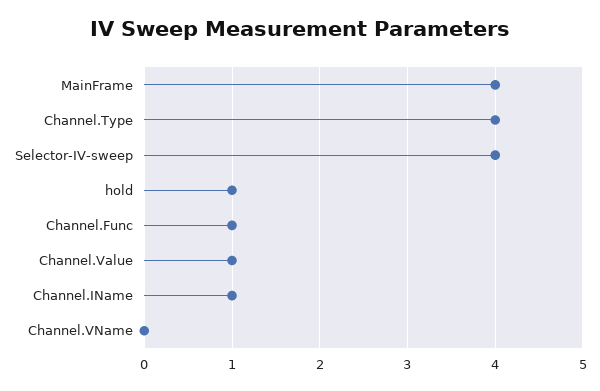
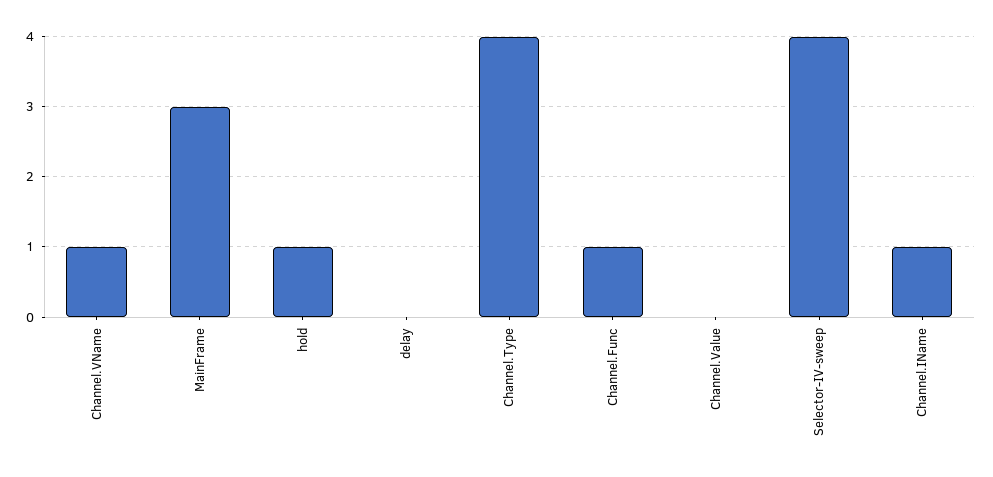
  {
-   "MainFrame": 4,
+   "MainFrame": 3,
    "Channel.Type": 4,
    "Selector-IV-sweep": 4,
    "hold": 1,
    "Channel.Func": 1,
-   "Channel.Value": 1,
+   "Channel.Value": 0,
    "Channel.IName": 1,
-   "Channel.VName": 0
+   "Channel.VName": 1,
+   "delay": 0
  }

